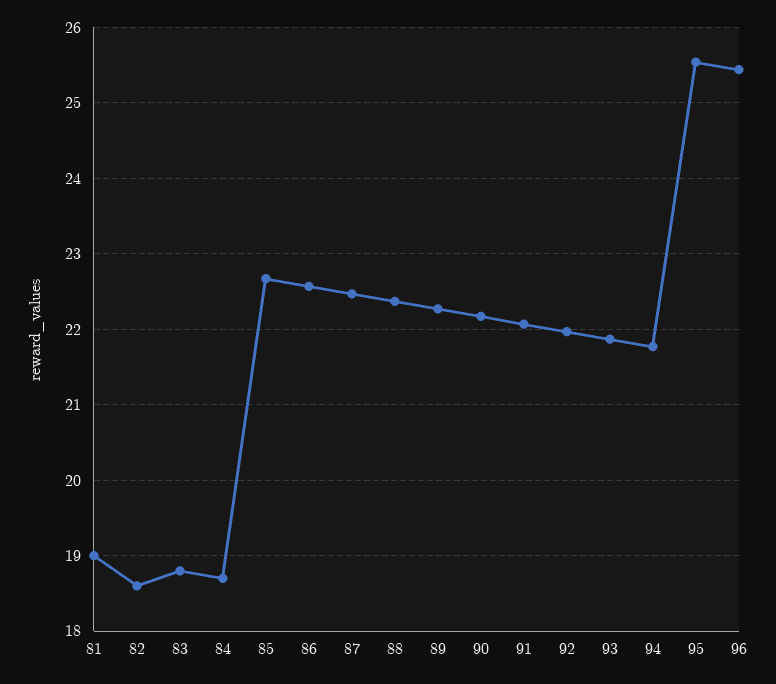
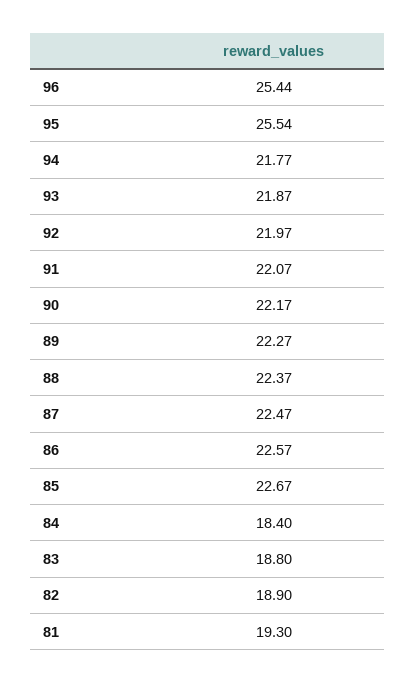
  {
-   "81": 19,
+   "81": 19.3,
-   "82": 18.6,
+   "82": 18.9,
    "83": 18.8,
-   "84": 18.7,
+   "84": 18.4,
    "85": 22.67,
    "86": 22.57,
    "87": 22.47,
    "88": 22.37,
    "89": 22.27,
    "90": 22.17,
    "91": 22.07,
    "92": 21.97,
    "93": 21.87,
    "94": 21.77,
    "95": 25.54,
    "96": 25.44
  }

